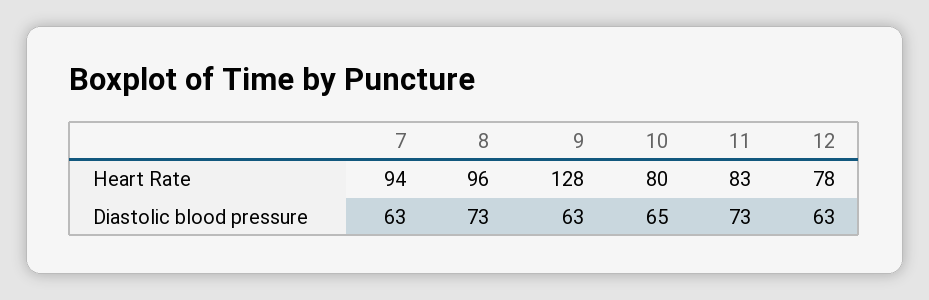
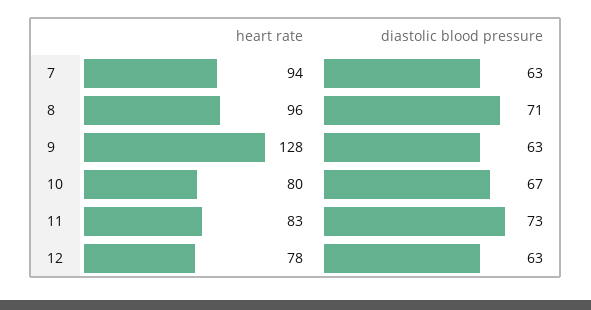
  {
    "7": {
      "Heart Rate": 94,
      "Diastolic blood pressure": 63
    },
    "8": {
      "Heart Rate": 96,
-     "Diastolic blood pressure": 73
+     "Diastolic blood pressure": 71
    },
    "9": {
      "Heart Rate": 128,
      "Diastolic blood pressure": 63
    },
    "10": {
      "Heart Rate": 80,
-     "Diastolic blood pressure": 65
+     "Diastolic blood pressure": 67
    },
    "11": {
      "Heart Rate": 83,
      "Diastolic blood pressure": 73
    },
    "12": {
      "Heart Rate": 78,
      "Diastolic blood pressure": 63
    }
  }

